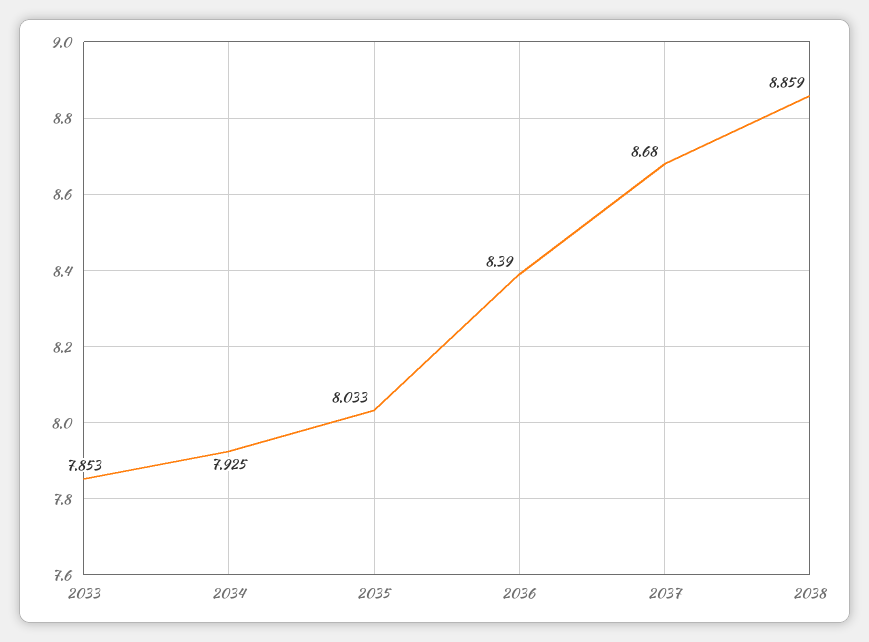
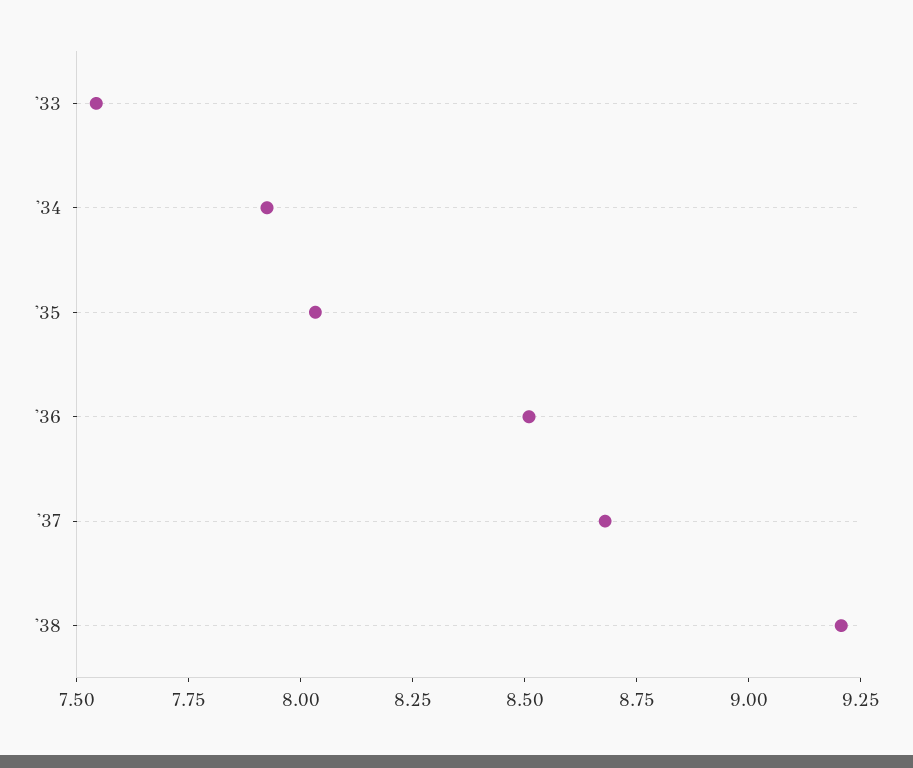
  {
-   "2033": 7.853,
+   "2033": 7.55,
    "2034": 7.925,
    "2035": 8.033,
-   "2036": 8.39,
+   "2036": 8.5,
    "2037": 8.68,
-   "2038": 8.859
+   "2038": 9.2
  }

